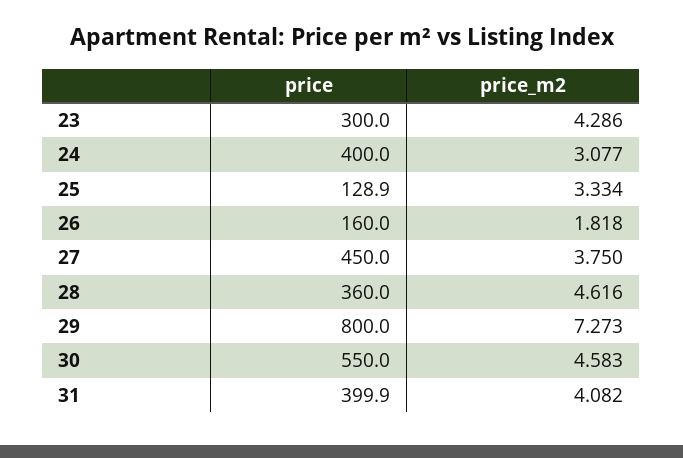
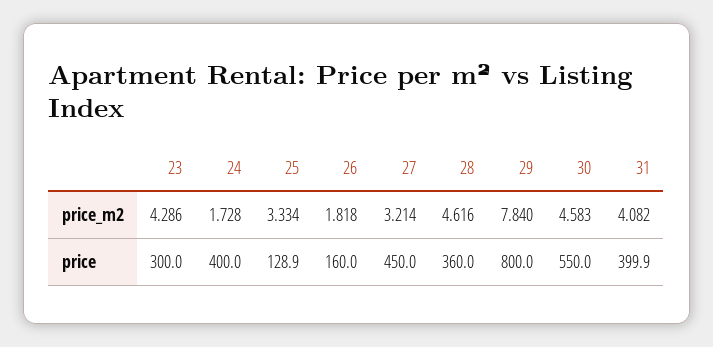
  {
    "price": {
      "23": 300,
      "24": 400,
      "25": 128.9,
      "26": 160,
      "27": 450,
      "28": 360,
      "29": 800,
      "30": 550,
      "31": 399.9
    },
    "price_m2": {
      "23": 4.286,
-     "24": 3.077,
+     "24": 1.728,
      "25": 3.334,
      "26": 1.818,
-     "27": 3.75,
+     "27": 3.214,
      "28": 4.616,
-     "29": 7.273,
+     "29": 7.84,
      "30": 4.583,
      "31": 4.082
    }
  }

